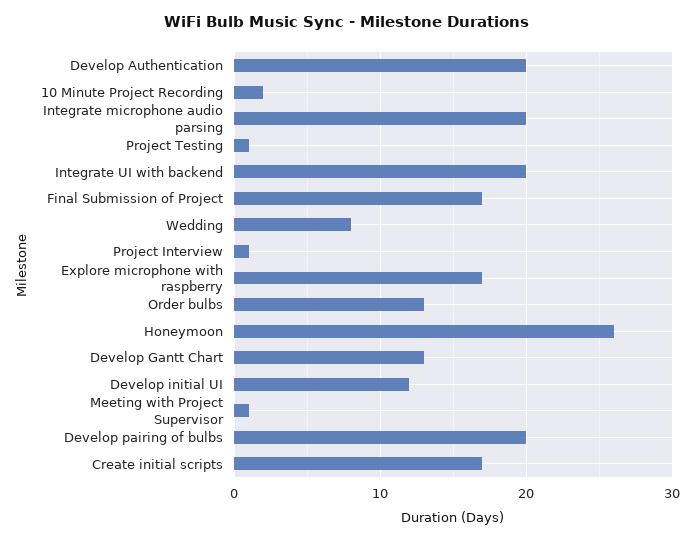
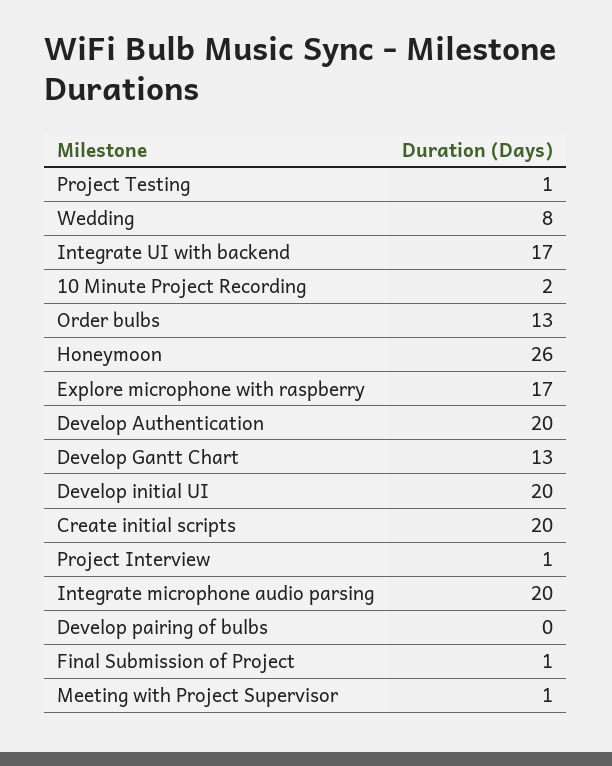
  {
    "Develop Authentication": 20,
    "10 Minute Project Recording": 2,
    "Integrate microphone audio parsing": 20,
    "Project Testing": 1,
-   "Integrate UI with backend": 20,
+   "Integrate UI with backend": 17,
-   "Final Submission of Project": 17,
+   "Final Submission of Project": 1,
    "Wedding": 8,
    "Project Interview": 1,
    "Explore microphone with raspberry": 17,
    "Order bulbs": 13,
    "Honeymoon": 26,
    "Develop Gantt Chart": 13,
-   "Develop initial UI": 12,
+   "Develop initial UI": 20,
    "Meeting with Project Supervisor": 1,
-   "Develop pairing of bulbs": 20,
+   "Develop pairing of bulbs": 0,
-   "Create initial scripts": 17
+   "Create initial scripts": 20
  }

